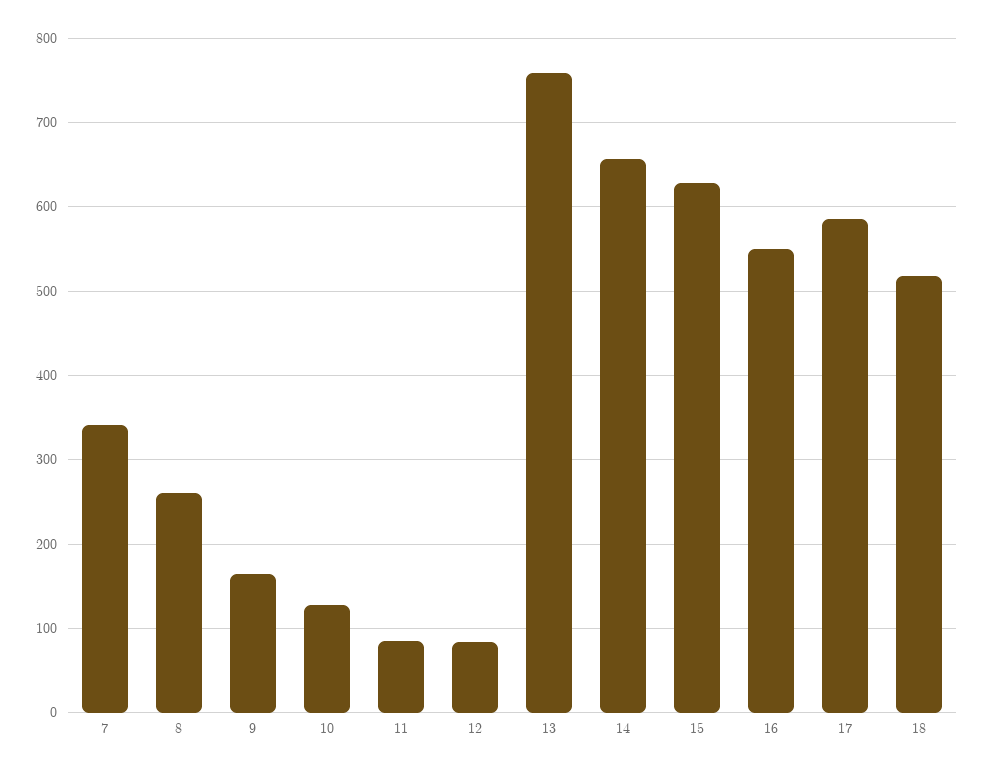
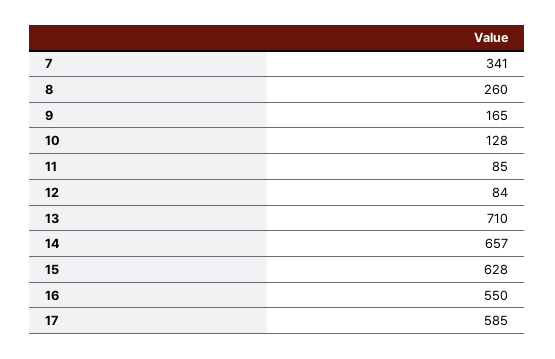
  {
    "7": 341,
    "8": 260,
    "9": 165,
    "10": 128,
    "11": 85,
    "12": 84,
-   "13": 760,
+   "13": 710,
    "14": 657,
    "15": 628,
    "16": 550,
-   "17": 585,
+   "17": 585
-   "18": 520
  }

